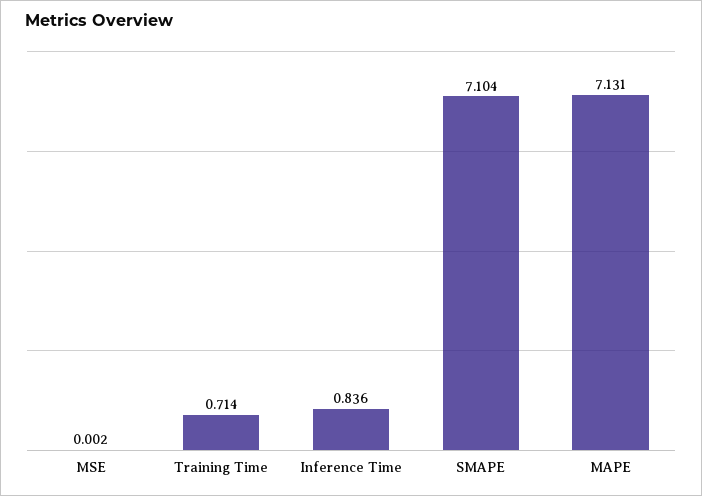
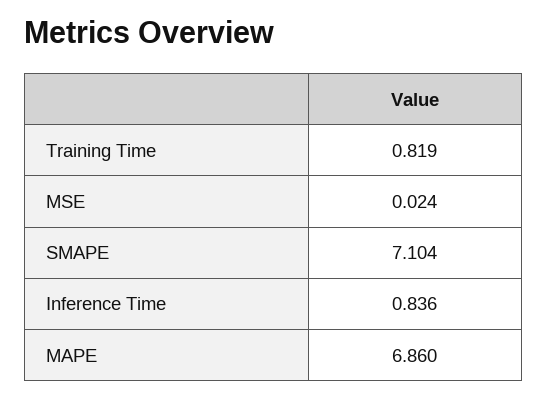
  {
-   "MSE": 0.002,
+   "MSE": 0.024,
-   "Training Time": 0.714,
+   "Training Time": 0.819,
    "Inference Time": 0.836,
    "SMAPE": 7.104,
-   "MAPE": 7.131
+   "MAPE": 6.86
  }

